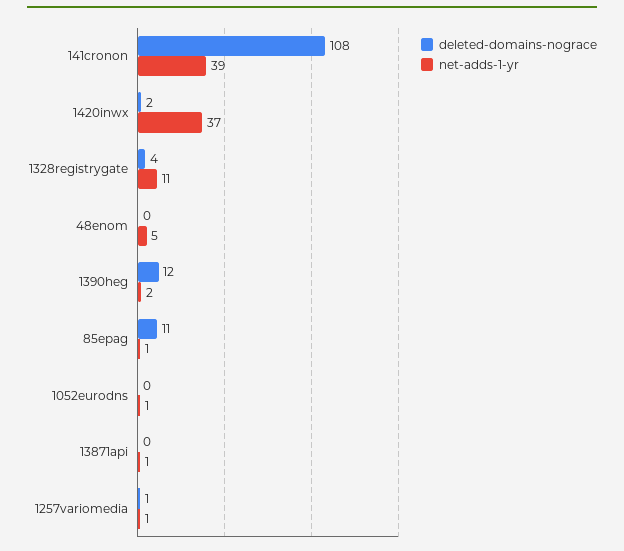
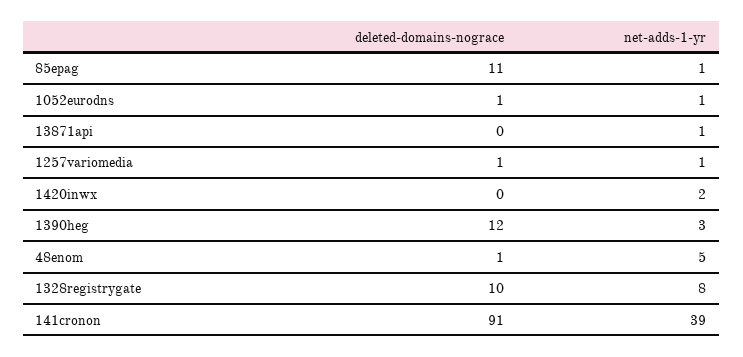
  {
    "deleted-domains-nograce": {
-     "141cronon": 108,
+     "141cronon": 91,
-     "1420inwx": 2,
+     "1420inwx": 0,
-     "1328registrygate": 4,
+     "1328registrygate": 10,
-     "48enom": 0,
+     "48enom": 1,
      "1390heg": 12,
      "85epag": 11,
-     "1052eurodns": 0,
+     "1052eurodns": 1,
      "13871api": 0,
      "1257variomedia": 1
    },
    "net-adds-1-yr": {
      "141cronon": 39,
-     "1420inwx": 37,
+     "1420inwx": 2,
-     "1328registrygate": 11,
+     "1328registrygate": 8,
      "48enom": 5,
-     "1390heg": 2,
+     "1390heg": 3,
      "85epag": 1,
      "1052eurodns": 1,
      "13871api": 1,
      "1257variomedia": 1
    }
  }

